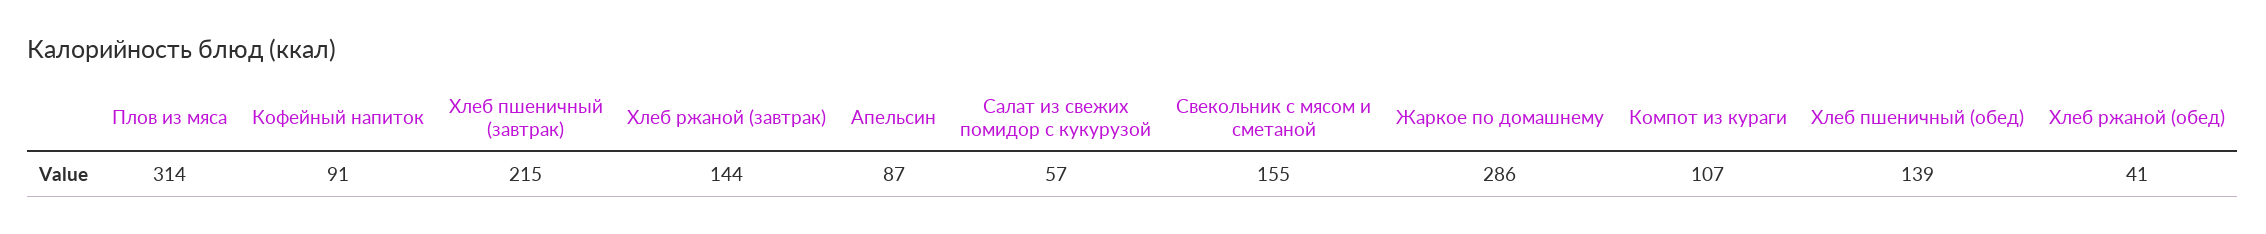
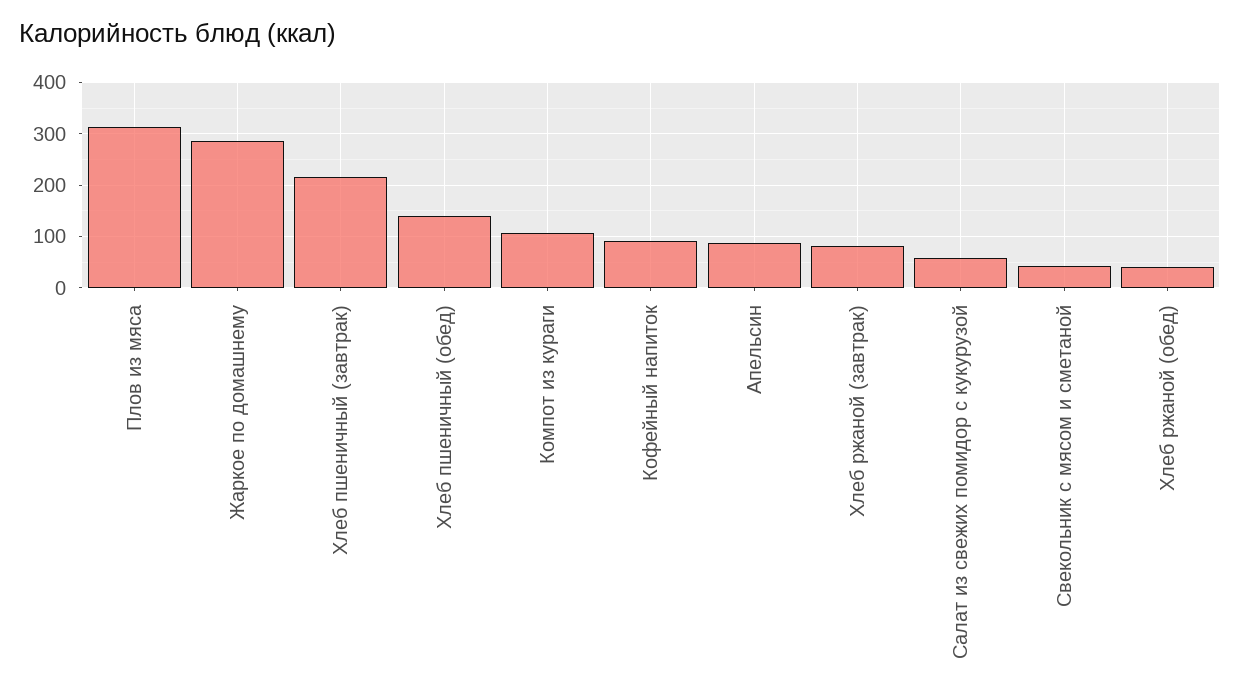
  {
    "Плов из мяса": 314,
    "Кофейный напиток": 91,
    "Хлеб пшеничный (завтрак)": 215,
-   "Хлеб ржаной (завтрак)": 144,
+   "Хлеб ржаной (завтрак)": 80,
    "Апельсин": 87,
    "Салат из свежих помидор с кукурузой": 57,
-   "Свекольник с мясом и сметаной": 155,
+   "Свекольник с мясом и сметаной": 40,
    "Жаркое по домашнему": 286,
    "Компот из кураги": 107,
    "Хлеб пшеничный (обед)": 139,
    "Хлеб ржаной (обед)": 41
  }

